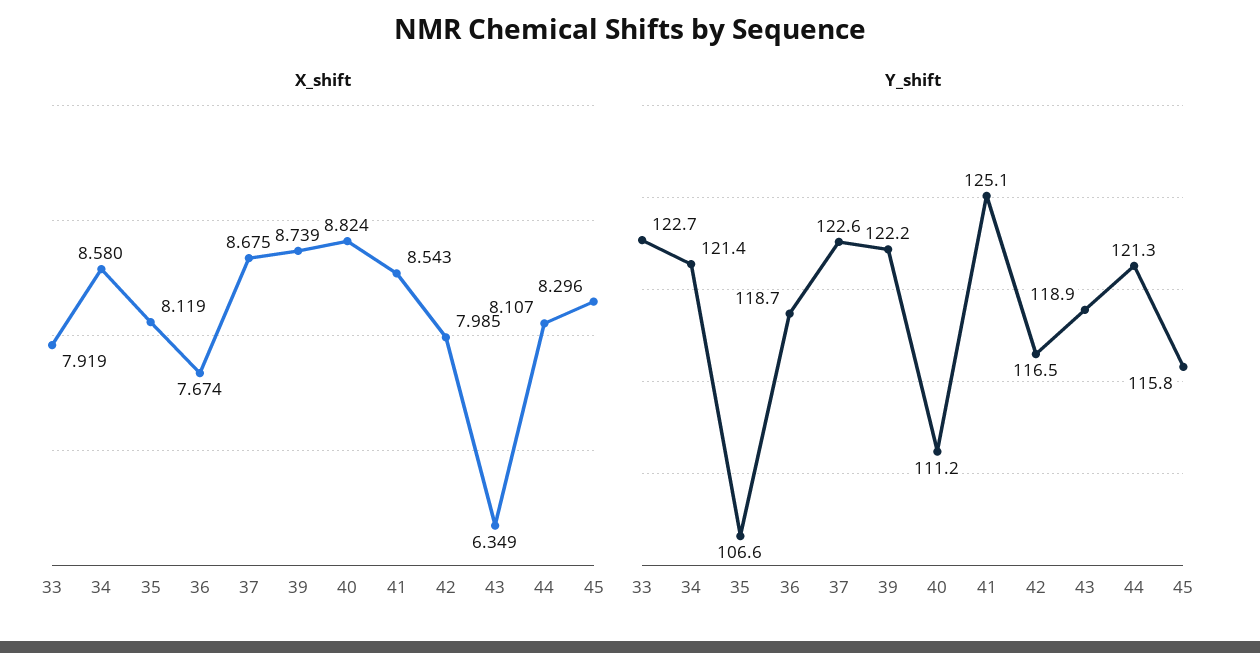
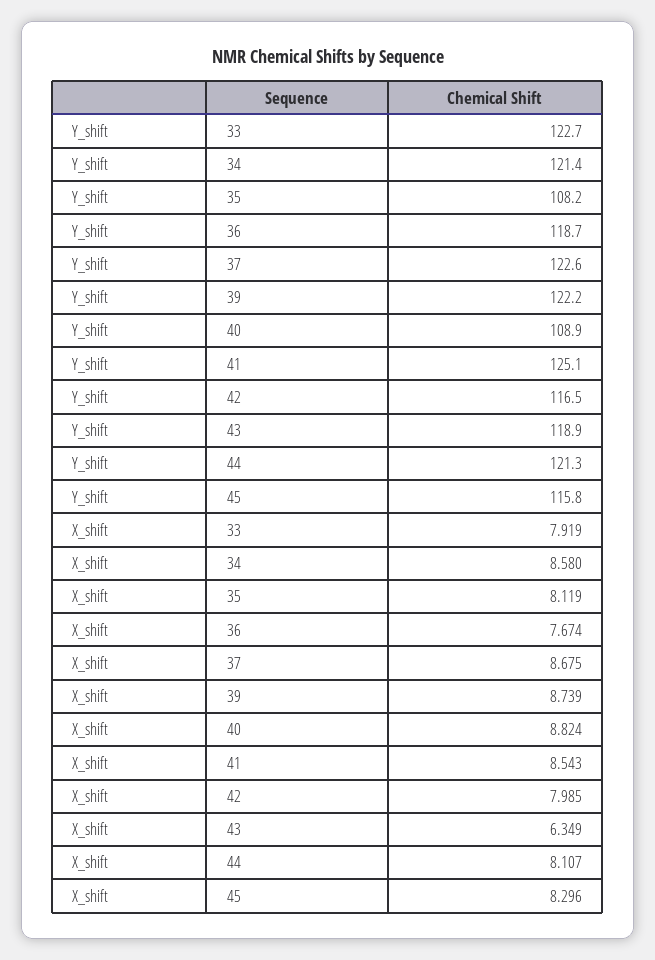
  {
    "X_shift": {
      "33": 7.919,
      "34": 8.58,
      "35": 8.119,
      "36": 7.674,
      "37": 8.675,
      "39": 8.739,
      "40": 8.824,
      "41": 8.543,
      "42": 7.985,
      "43": 6.349,
      "44": 8.107,
      "45": 8.296
    },
    "Y_shift": {
      "33": 122.7,
      "34": 121.4,
-     "35": 106.6,
+     "35": 108.2,
      "36": 118.7,
      "37": 122.6,
      "39": 122.2,
-     "40": 111.2,
+     "40": 108.9,
      "41": 125.1,
      "42": 116.5,
      "43": 118.9,
      "44": 121.3,
      "45": 115.8
    }
  }

